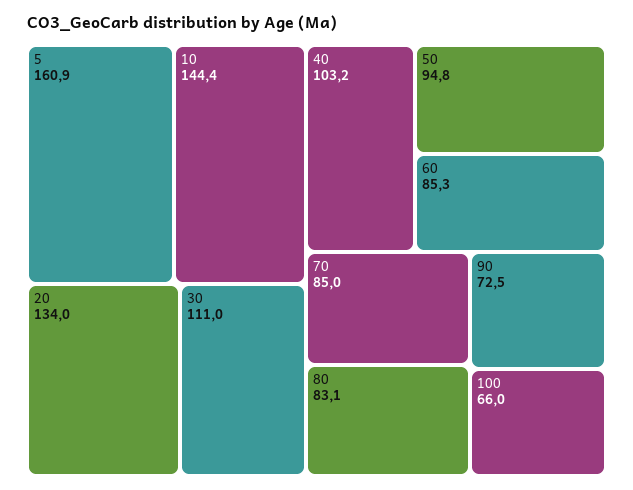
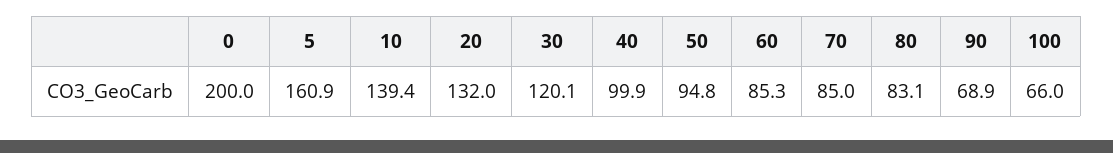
  {
    "5": 160.9,
-   "10": 144.4,
+   "10": 139.4,
-   "20": 134,
+   "20": 132,
-   "30": 111,
+   "30": 120.1,
-   "40": 103.2,
+   "40": 99.9,
    "50": 94.8,
    "60": 85.3,
    "70": 85,
    "80": 83.1,
-   "90": 72.5,
+   "90": 68.9,
-   "100": 66
+   "100": 66,
+   "0": 200
  }

